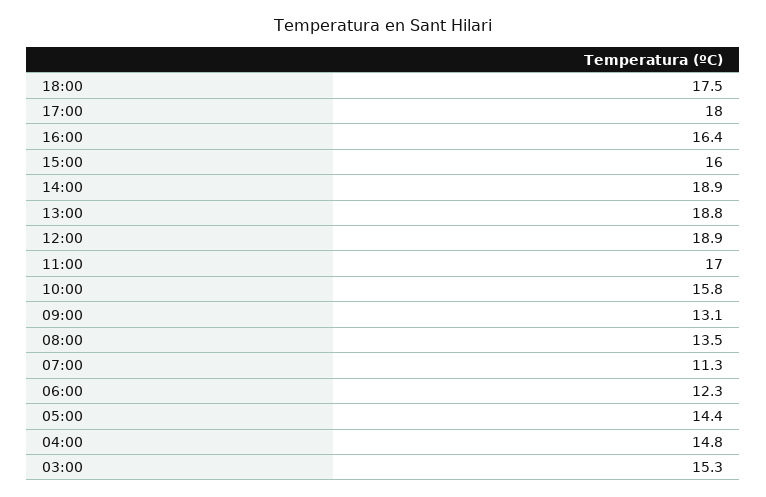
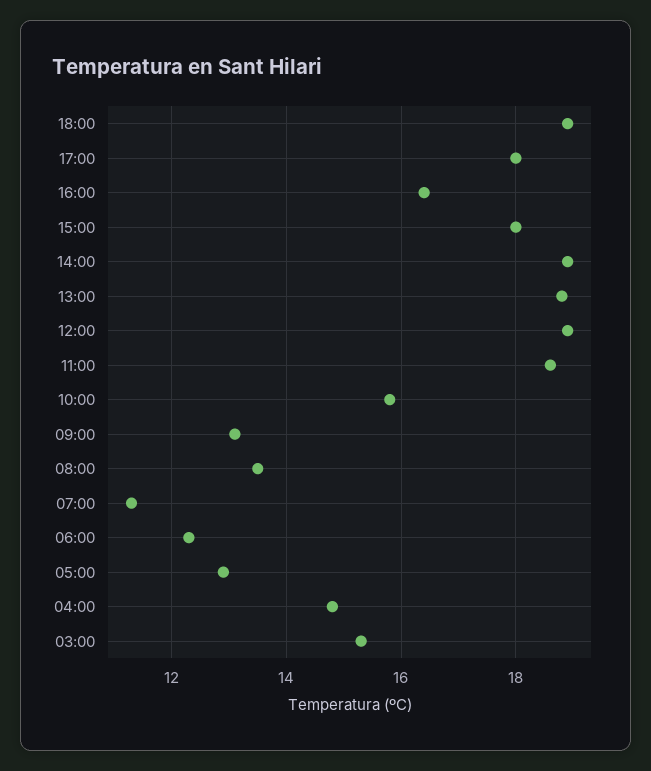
  {
-   "18:00": 17.5,
+   "18:00": 19,
    "17:00": 18,
    "16:00": 16.4,
-   "15:00": 16,
+   "15:00": 18,
    "14:00": 18.9,
    "13:00": 18.8,
    "12:00": 18.9,
-   "11:00": 17,
+   "11:00": 18.5,
    "10:00": 15.8,
    "09:00": 13.1,
    "08:00": 13.5,
    "07:00": 11.3,
    "06:00": 12.3,
-   "05:00": 14.4,
+   "05:00": 13,
    "04:00": 14.8,
    "03:00": 15.3
  }

